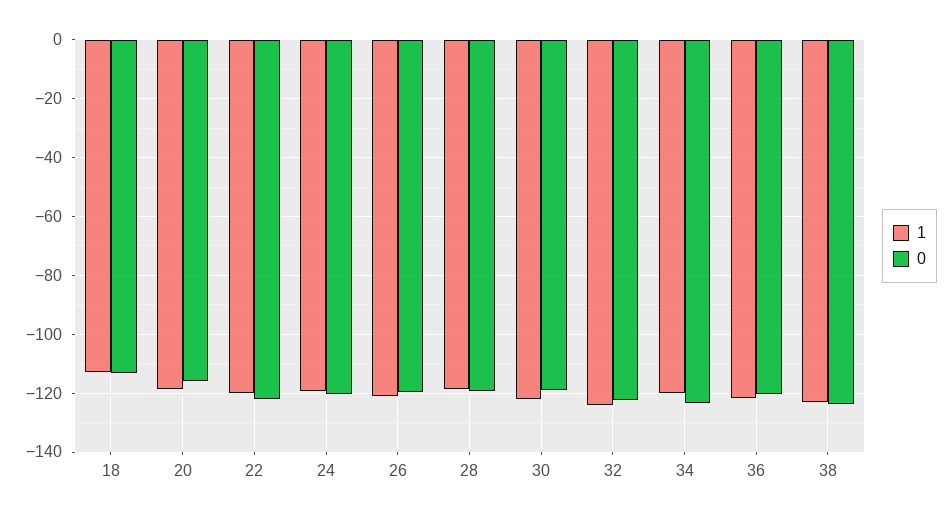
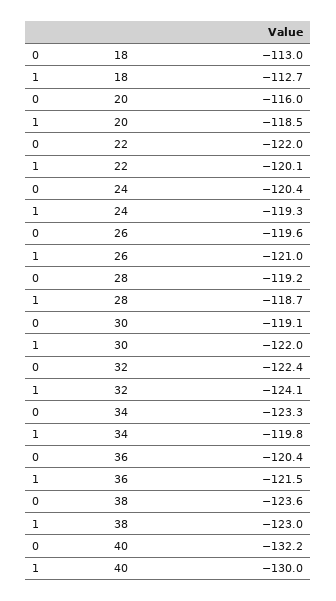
  {
    "1": {
      "18": -112.7,
      "20": -118.5,
      "22": -120.1,
      "24": -119.3,
      "26": -121,
      "28": -118.7,
      "30": -122,
      "32": -124.1,
      "34": -119.8,
      "36": -121.5,
-     "38": -123
+     "38": -123,
+     "40": -130
    },
    "0": {
      "18": -113,
      "20": -116,
      "22": -122,
      "24": -120.4,
      "26": -119.6,
      "28": -119.2,
      "30": -119.1,
      "32": -122.4,
      "34": -123.3,
      "36": -120.4,
-     "38": -123.6
+     "38": -123.6,
+     "40": -132.2
    }
  }

